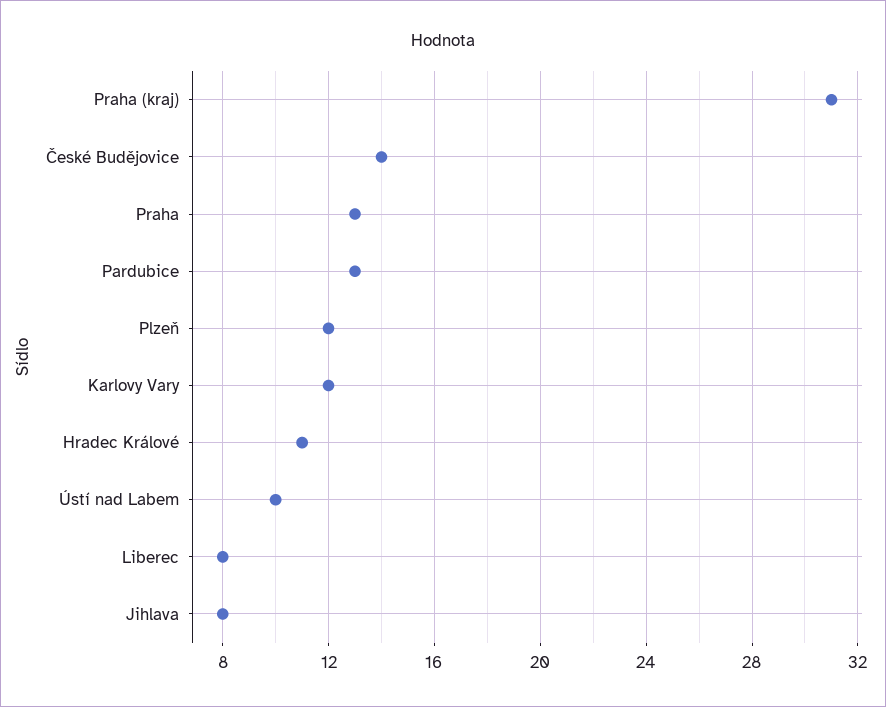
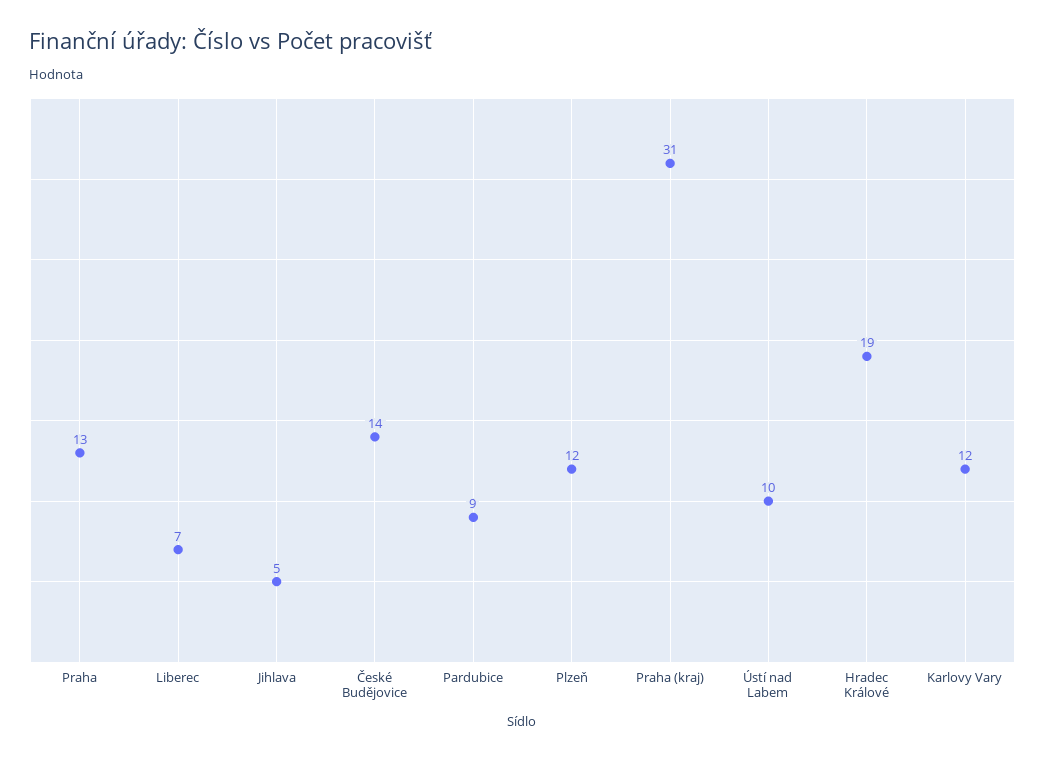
  {
    "Praha (kraj)": 31,
    "České Budějovice": 14,
    "Praha": 13,
-   "Pardubice": 13,
+   "Pardubice": 9,
    "Plzeň": 12,
    "Karlovy Vary": 12,
-   "Hradec Králové": 11,
+   "Hradec Králové": 19,
    "Ústí nad Labem": 10,
-   "Liberec": 8,
+   "Liberec": 7,
-   "Jihlava": 8
+   "Jihlava": 5
  }

